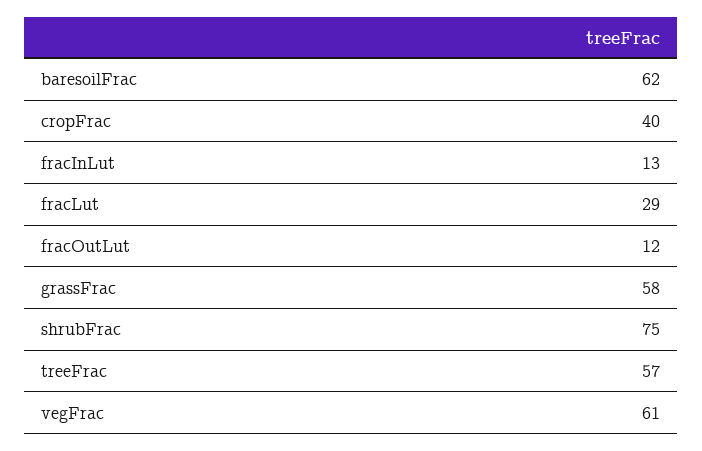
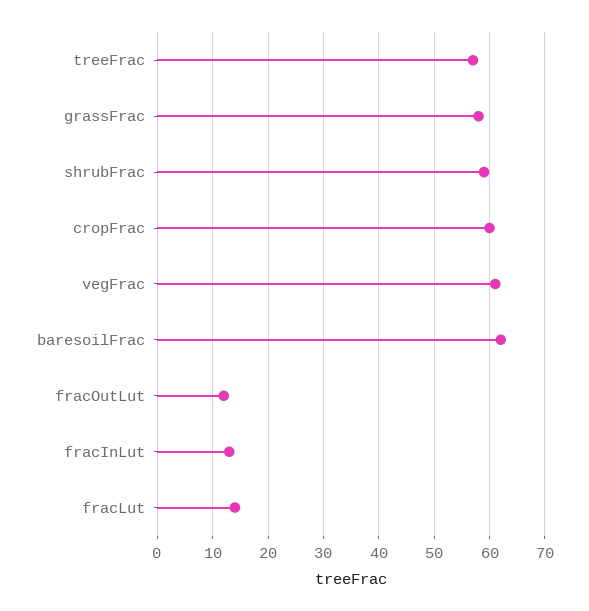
  {
    "baresoilFrac": 62,
-   "cropFrac": 40,
+   "cropFrac": 60,
    "fracInLut": 13,
-   "fracLut": 29,
+   "fracLut": 15,
    "fracOutLut": 12,
    "grassFrac": 58,
-   "shrubFrac": 75,
+   "shrubFrac": 60,
    "treeFrac": 57,
    "vegFrac": 61
  }

